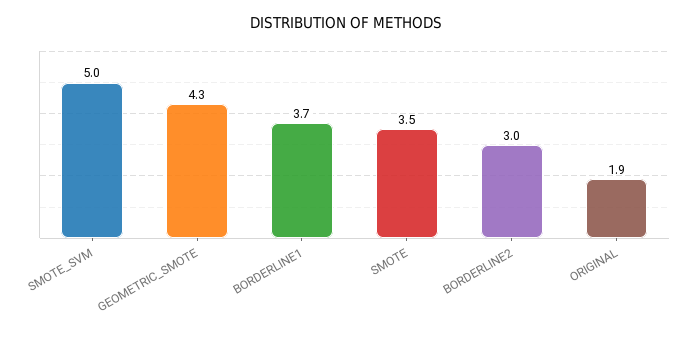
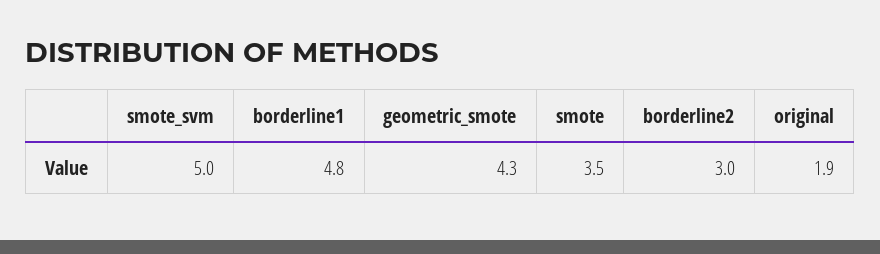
  {
    "SMOTE_SVM": 5,
    "GEOMETRIC_SMOTE": 4.3,
-   "BORDERLINE1": 3.7,
+   "BORDERLINE1": 4.8,
    "SMOTE": 3.5,
    "BORDERLINE2": 3,
    "ORIGINAL": 1.9
  }

